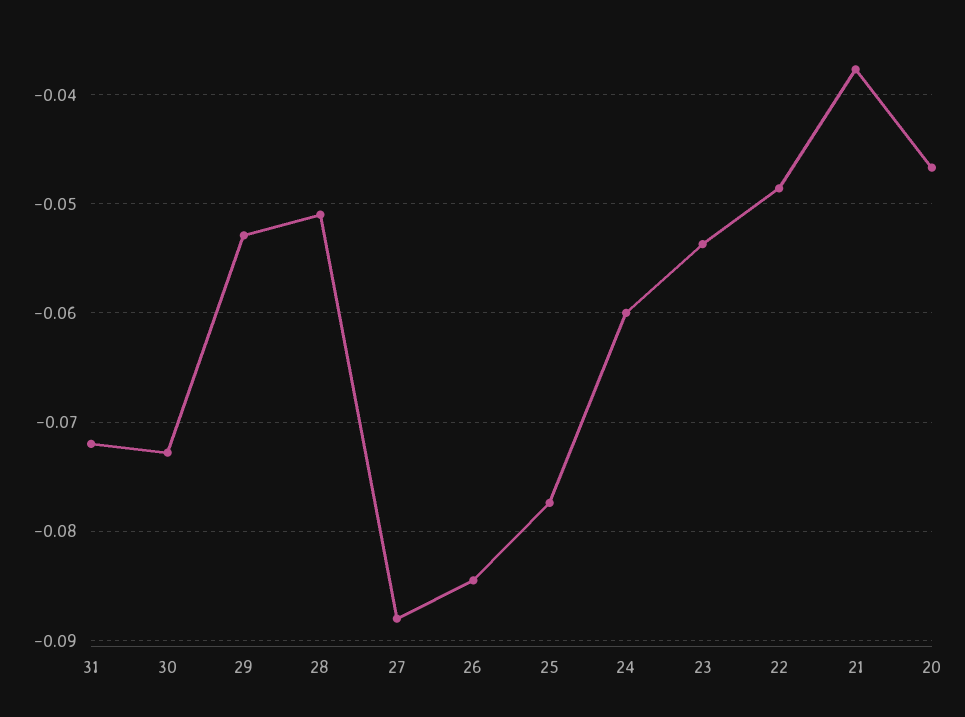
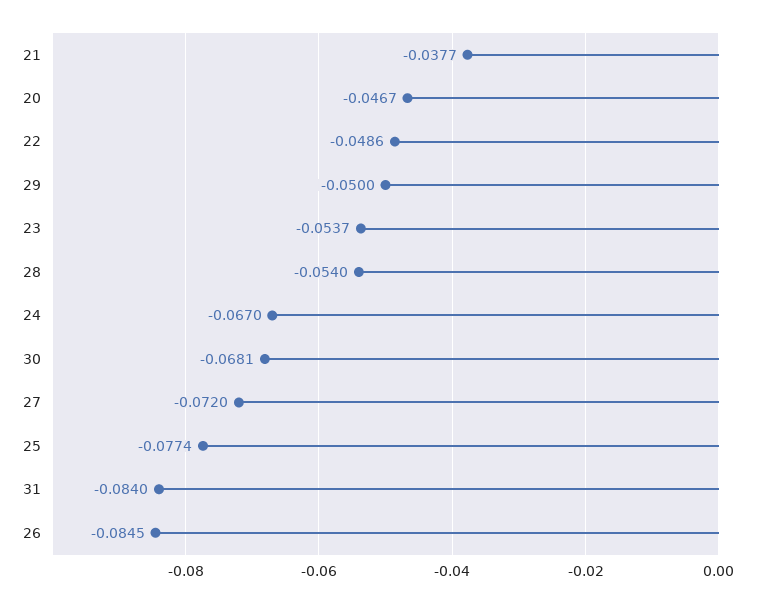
  {
-   "31": -0.072,
+   "31": -0.084,
-   "30": -0.073,
+   "30": -0.0681,
-   "29": -0.053,
+   "29": -0.05,
-   "28": -0.051,
+   "28": -0.054,
-   "27": -0.088,
+   "27": -0.072,
    "26": -0.0845,
    "25": -0.0774,
-   "24": -0.06,
+   "24": -0.067,
    "23": -0.0537,
    "22": -0.0486,
    "21": -0.0377,
    "20": -0.0467
  }

